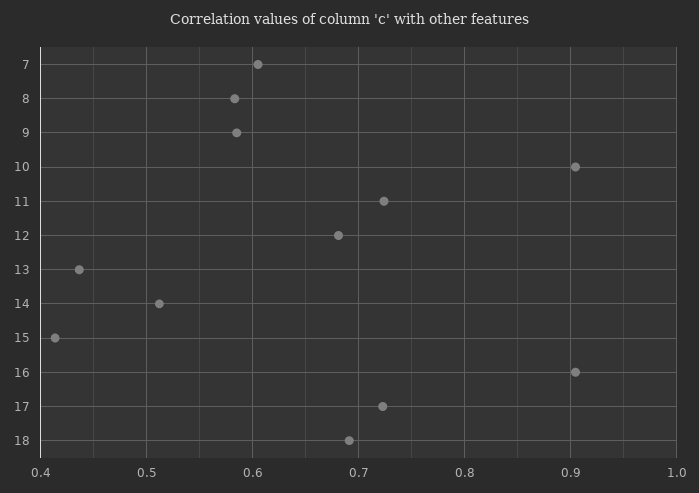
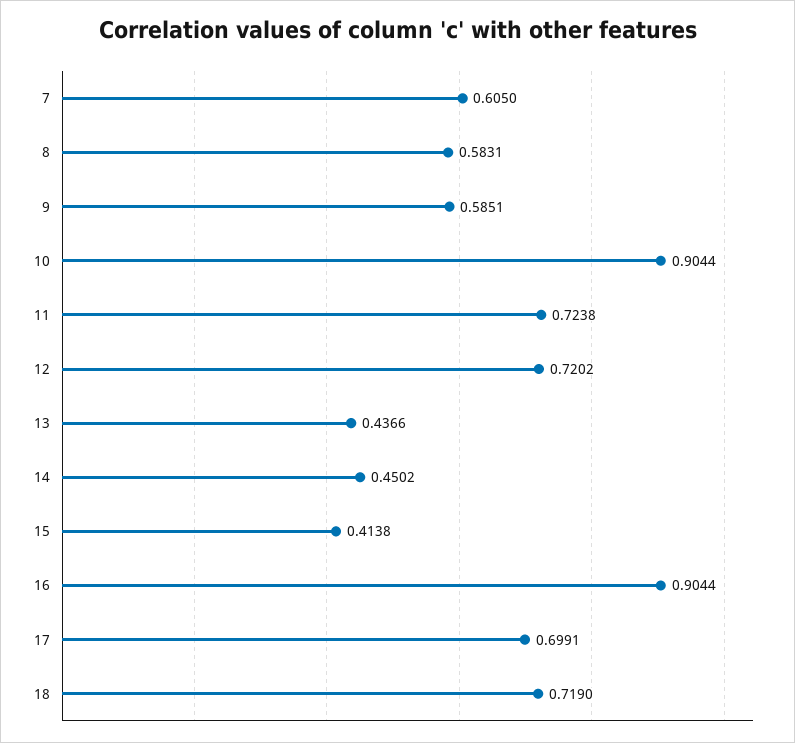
  {
    "7": 0.605,
    "8": 0.5831,
    "9": 0.5851,
    "10": 0.9044,
    "11": 0.7238,
-   "12": 0.68,
+   "12": 0.7202,
    "13": 0.4366,
-   "14": 0.51,
+   "14": 0.4502,
    "15": 0.4138,
    "16": 0.9044,
-   "17": 0.72,
+   "17": 0.6991,
-   "18": 0.69
+   "18": 0.719
  }

